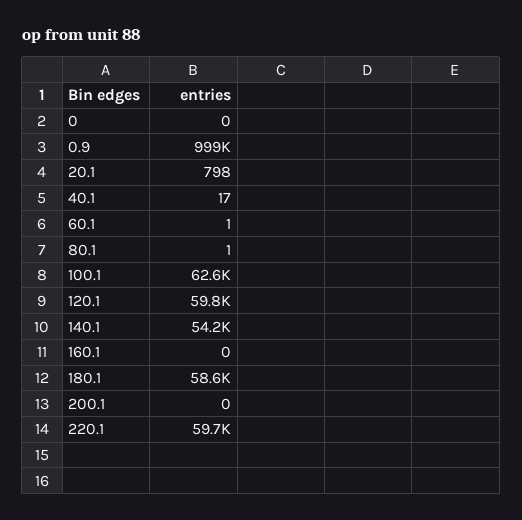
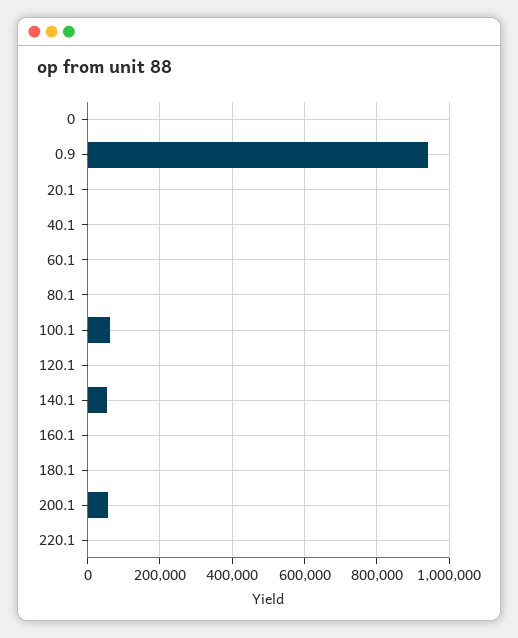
  {
    "0": 0,
-   "0.9": 999000,
+   "0.9": 940000,
    "20.1": 798,
    "40.1": 17,
    "60.1": 1,
    "80.1": 1,
    "100.1": 62600,
-   "120.1": 59800,
+   "120.1": 0,
    "140.1": 54200,
    "160.1": 0,
-   "180.1": 58600,
+   "180.1": 0,
-   "200.1": 0,
+   "200.1": 60000,
-   "220.1": 59700
+   "220.1": 0
  }

